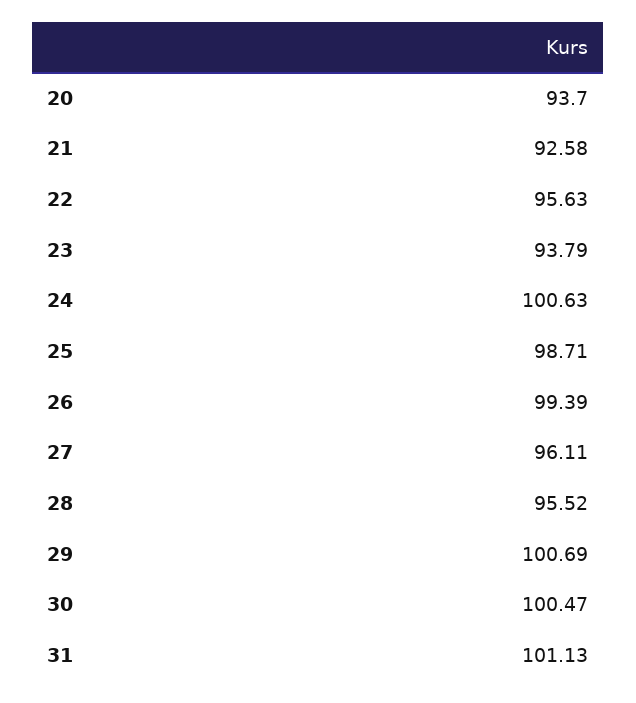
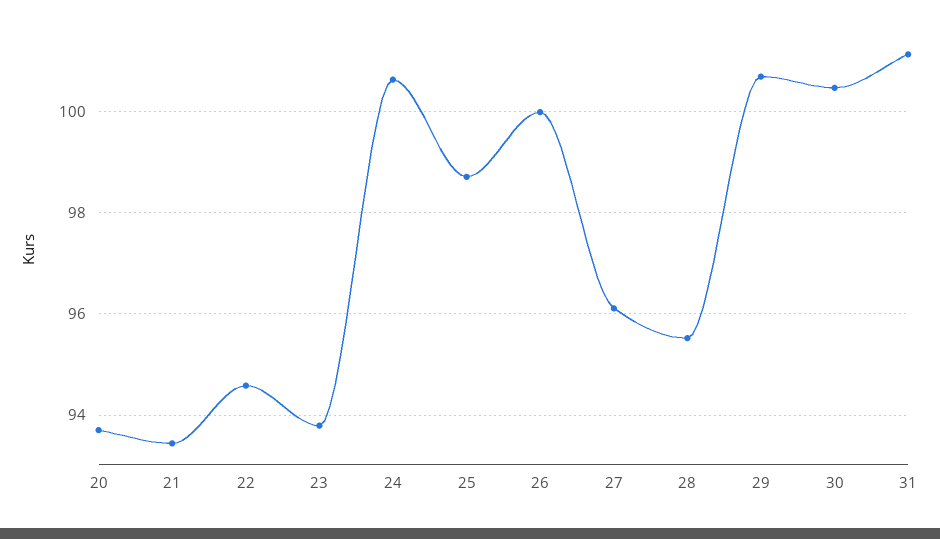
  {
    "20": 93.7,
-   "21": 92.58,
+   "21": 93.4,
-   "22": 95.63,
+   "22": 94.6,
    "23": 93.79,
    "24": 100.63,
    "25": 98.71,
-   "26": 99.39,
+   "26": 100,
    "27": 96.11,
    "28": 95.52,
    "29": 100.69,
    "30": 100.47,
    "31": 101.13
  }

